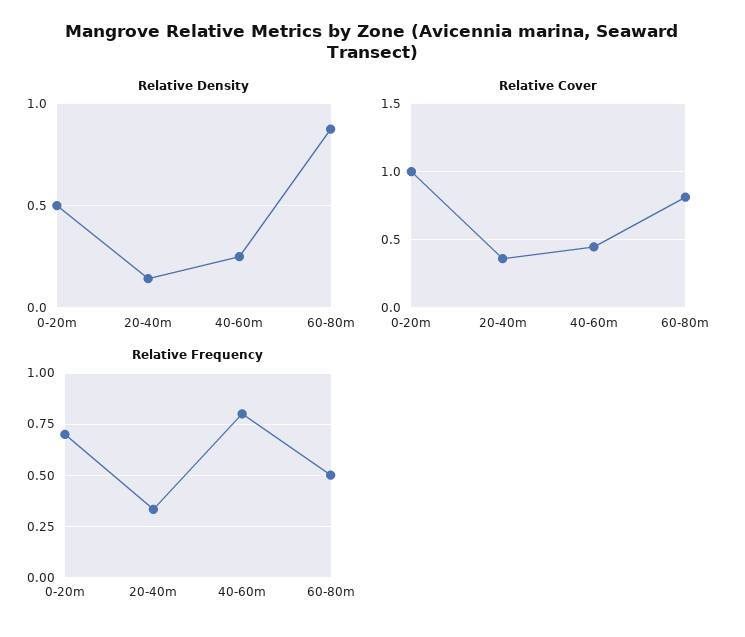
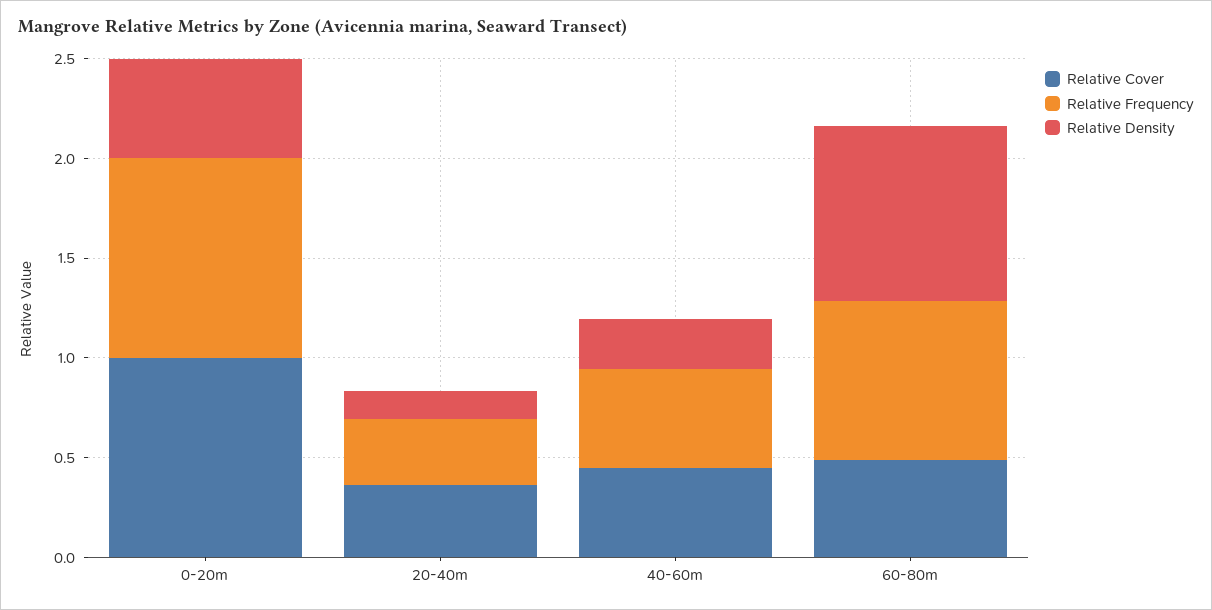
  {
    "Relative Density": {
      "0-20m": 0.5,
      "20-40m": 0.15,
      "40-60m": 0.25,
      "60-80m": 0.9
    },
    "Relative Cover": {
      "0-20m": 1,
      "20-40m": 0.35,
      "40-60m": 0.45,
-     "60-80m": 0.8
+     "60-80m": 0.5
    },
    "Relative Frequency": {
-     "0-20m": 0.7,
+     "0-20m": 1,
      "20-40m": 0.35,
-     "40-60m": 0.8,
+     "40-60m": 0.5,
-     "60-80m": 0.5
+     "60-80m": 0.8
    }
  }

